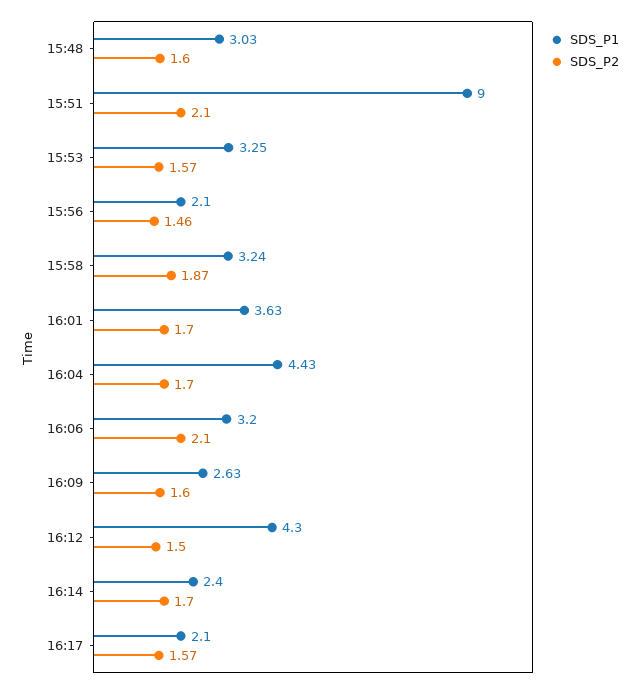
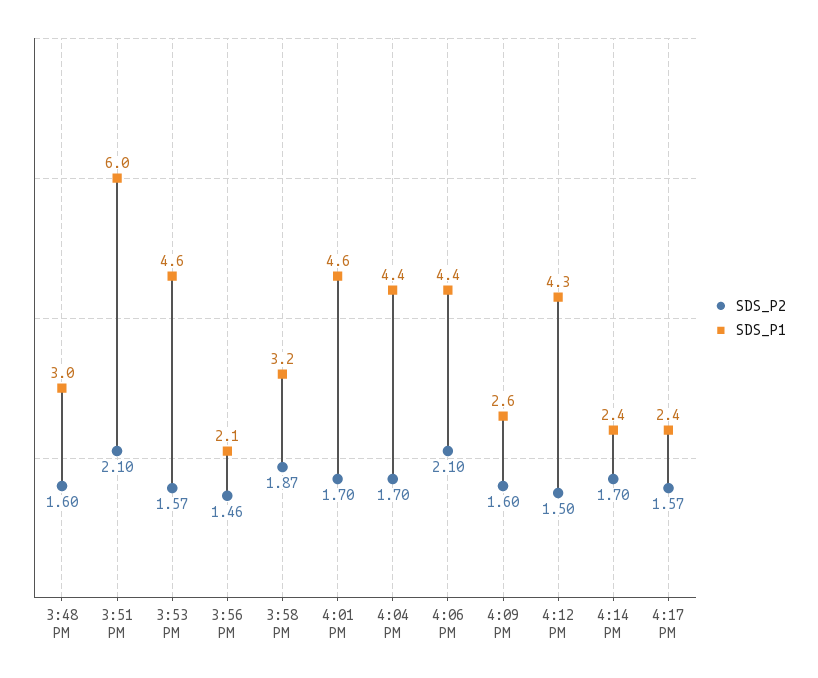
  {
    "SDS_P1": {
      "15:48": 3.03,
-     "15:51": 9,
+     "15:51": 6,
-     "15:53": 3.25,
+     "15:53": 4.6,
      "15:56": 2.1,
      "15:58": 3.24,
-     "16:01": 3.63,
+     "16:01": 4.6,
      "16:04": 4.43,
-     "16:06": 3.2,
+     "16:06": 4.4,
      "16:09": 2.63,
      "16:12": 4.3,
      "16:14": 2.4,
-     "16:17": 2.1
+     "16:17": 2.4
    },
    "SDS_P2": {
      "15:48": 1.6,
      "15:51": 2.1,
      "15:53": 1.57,
      "15:56": 1.46,
      "15:58": 1.87,
      "16:01": 1.7,
      "16:04": 1.7,
      "16:06": 2.1,
      "16:09": 1.6,
      "16:12": 1.5,
      "16:14": 1.7,
      "16:17": 1.57
    }
  }

